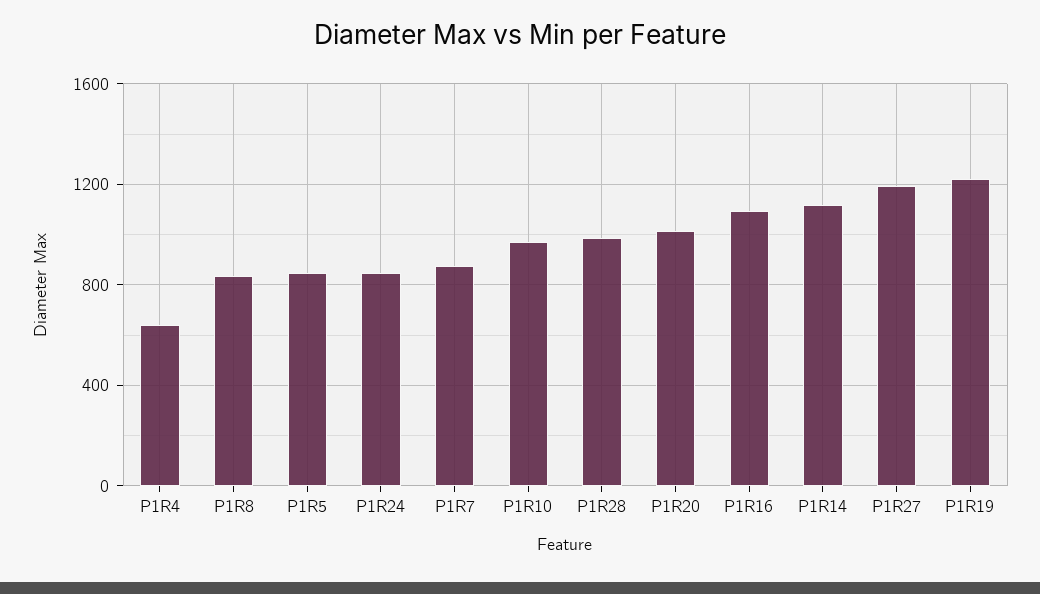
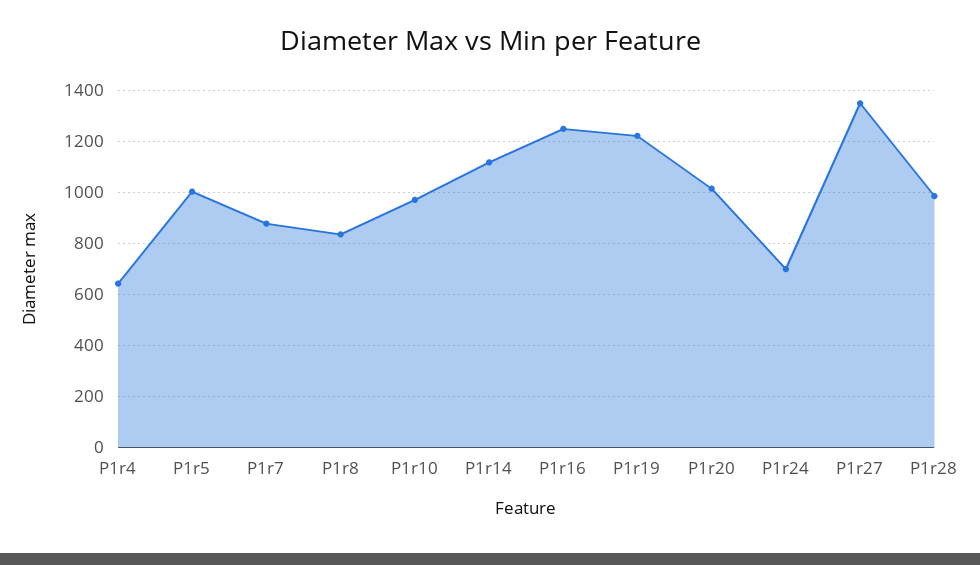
  {
    "P1R4": 650,
    "P1R8": 825,
-   "P1R5": 850,
+   "P1R5": 1000,
-   "P1R24": 850,
+   "P1R24": 700,
    "P1R7": 875,
    "P1R10": 975,
    "P1R28": 975,
    "P1R20": 1025,
-   "P1R16": 1100,
+   "P1R16": 1250,
    "P1R14": 1125,
-   "P1R27": 1200,
+   "P1R27": 1350,
    "P1R19": 1225
  }

